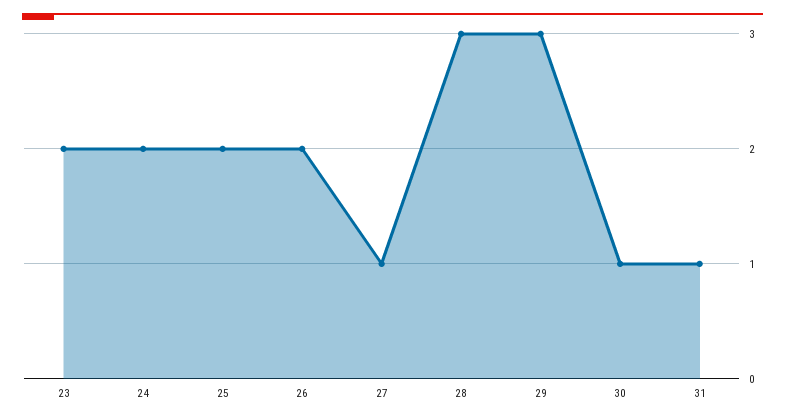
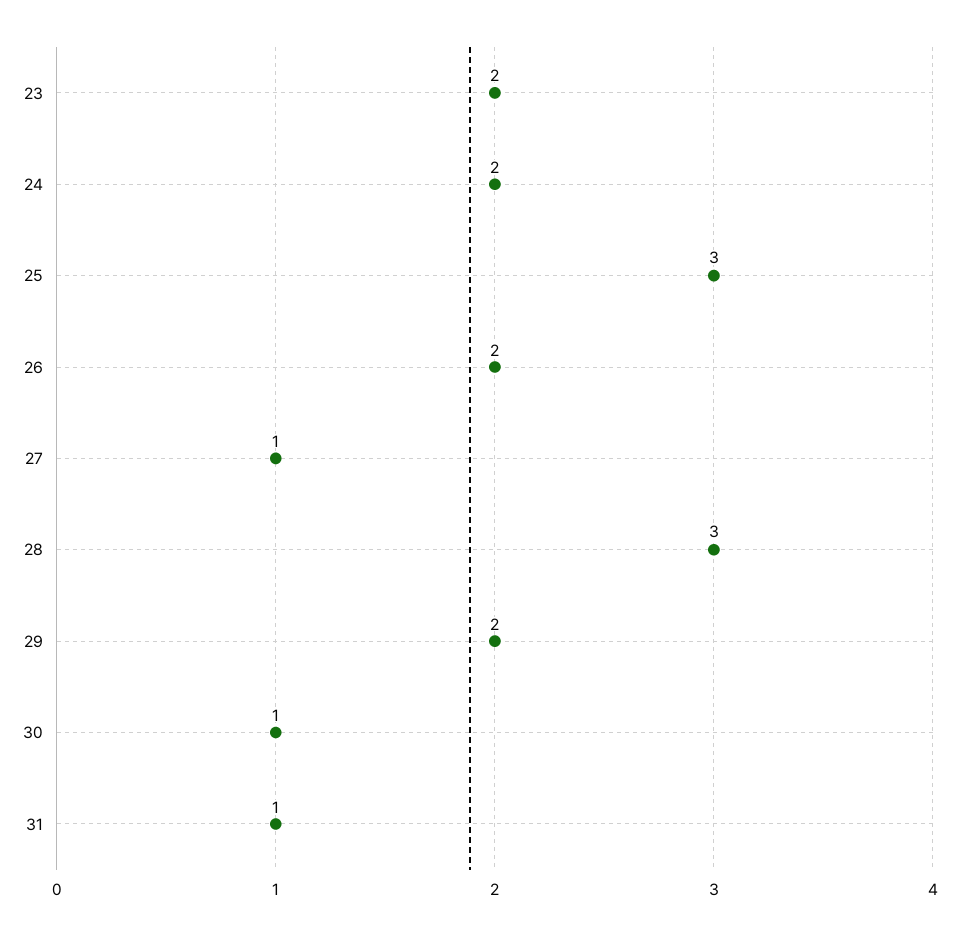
  {
    "23": 2,
    "24": 2,
-   "25": 2,
+   "25": 3,
    "26": 2,
    "27": 1,
    "28": 3,
-   "29": 3,
+   "29": 2,
    "30": 1,
    "31": 1
  }

